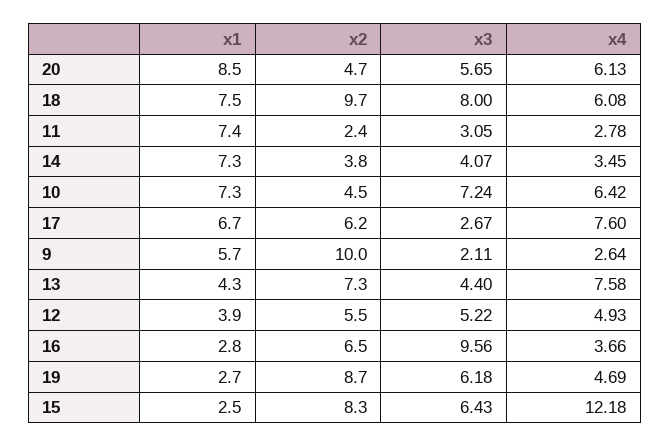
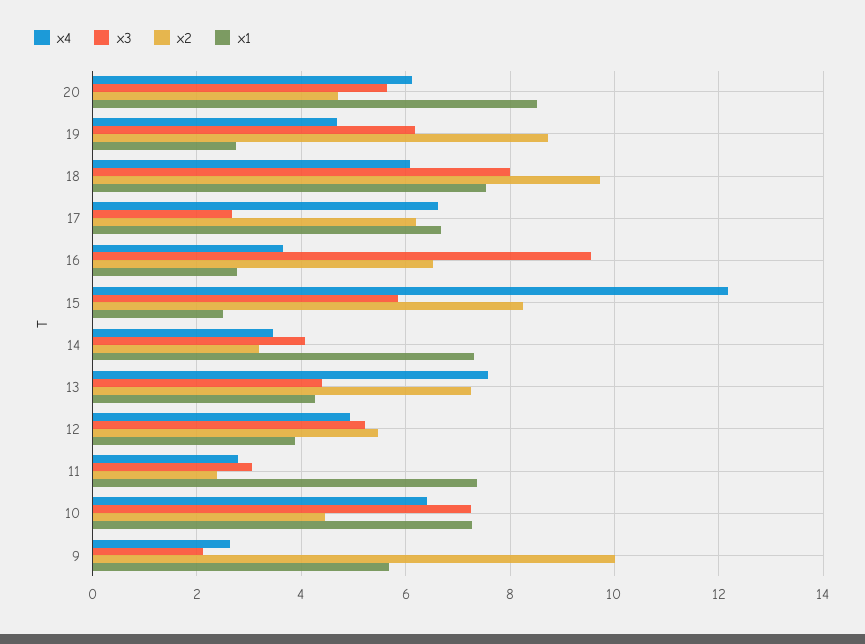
  {
    "x1": {
      "20": 8.5,
      "18": 7.5,
      "11": 7.4,
      "14": 7.3,
      "10": 7.3,
      "17": 6.7,
      "9": 5.7,
      "13": 4.3,
      "12": 3.9,
      "16": 2.8,
      "19": 2.7,
      "15": 2.5
    },
    "x2": {
      "20": 4.7,
      "18": 9.7,
      "11": 2.4,
-     "14": 3.8,
+     "14": 3.2,
      "10": 4.5,
      "17": 6.2,
      "9": 10,
      "13": 7.3,
      "12": 5.5,
      "16": 6.5,
      "19": 8.7,
      "15": 8.3
    },
    "x3": {
      "20": 5.65,
      "18": 8,
      "11": 3.05,
      "14": 4.07,
      "10": 7.24,
      "17": 2.67,
      "9": 2.11,
      "13": 4.4,
      "12": 5.22,
      "16": 9.56,
      "19": 6.18,
-     "15": 6.43
+     "15": 5.8
    },
    "x4": {
      "20": 6.13,
      "18": 6.08,
      "11": 2.78,
      "14": 3.45,
      "10": 6.42,
-     "17": 7.6,
+     "17": 6.6,
      "9": 2.64,
      "13": 7.58,
      "12": 4.93,
      "16": 3.66,
      "19": 4.69,
      "15": 12.18
    }
  }

